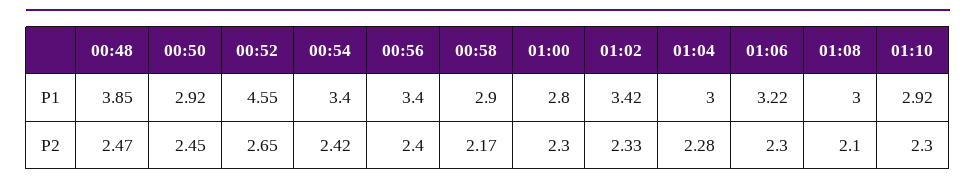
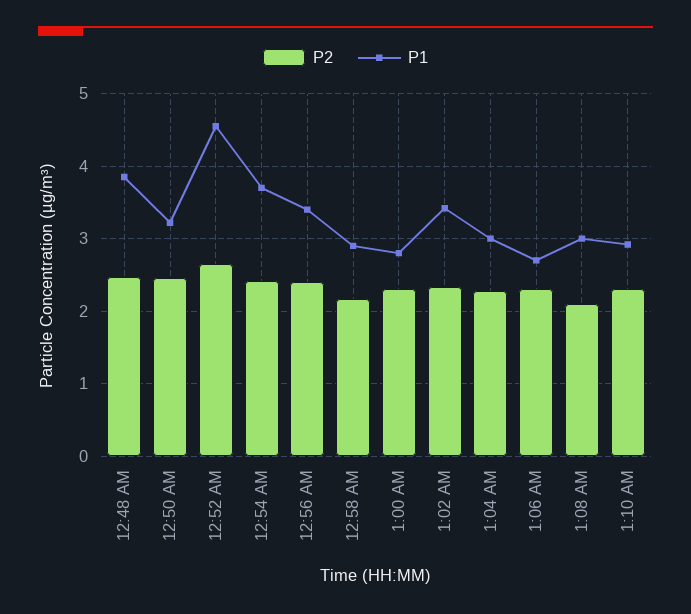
  {
    "P1": {
      "00:48": 3.85,
-     "00:50": 2.92,
+     "00:50": 3.2,
      "00:52": 4.55,
-     "00:54": 3.4,
+     "00:54": 3.7,
      "00:56": 3.4,
      "00:58": 2.9,
      "01:00": 2.8,
      "01:02": 3.42,
      "01:04": 3,
-     "01:06": 3.22,
+     "01:06": 2.7,
      "01:08": 3,
      "01:10": 2.92
    },
    "P2": {
      "00:48": 2.47,
      "00:50": 2.45,
      "00:52": 2.65,
      "00:54": 2.42,
      "00:56": 2.4,
      "00:58": 2.17,
      "01:00": 2.3,
      "01:02": 2.33,
      "01:04": 2.28,
      "01:06": 2.3,
      "01:08": 2.1,
      "01:10": 2.3
    }
  }

